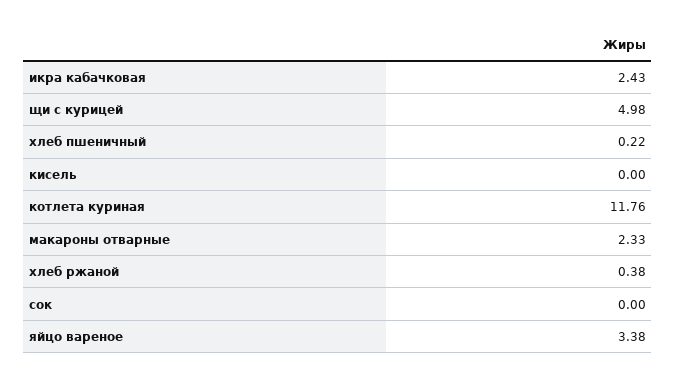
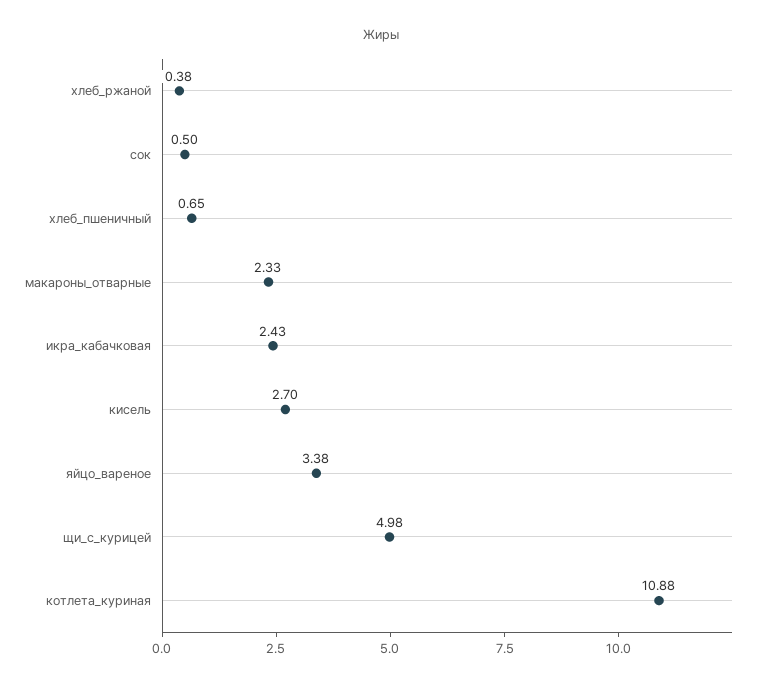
  {
    "икра кабачковая": 2.43,
    "щи с курицей": 4.98,
-   "хлеб пшеничный": 0.22,
+   "хлеб пшеничный": 0.65,
-   "кисель": 0,
+   "кисель": 2.7,
-   "котлета куриная": 11.76,
+   "котлета куриная": 10.88,
    "макароны отварные": 2.33,
    "хлеб ржаной": 0.38,
-   "сок": 0,
+   "сок": 0.5,
    "яйцо вареное": 3.38
  }

